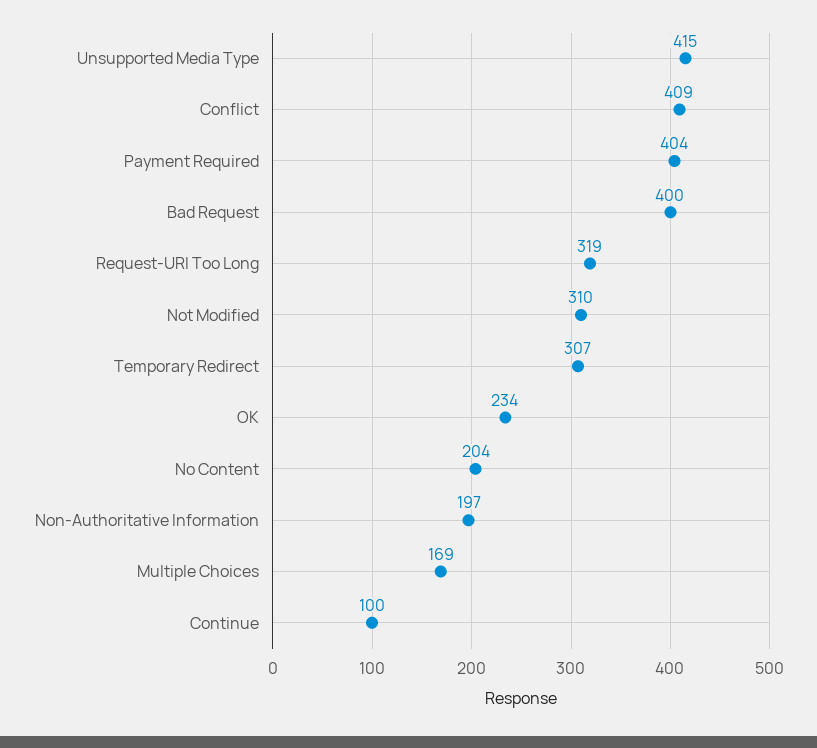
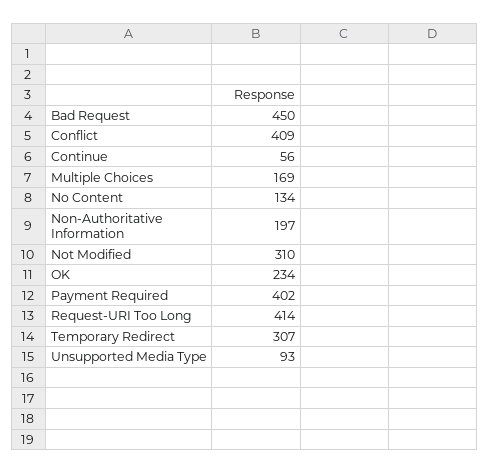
  {
-   "Unsupported Media Type": 415,
+   "Unsupported Media Type": 93,
    "Conflict": 409,
-   "Payment Required": 404,
+   "Payment Required": 402,
-   "Bad Request": 400,
+   "Bad Request": 450,
-   "Request-URI Too Long": 319,
+   "Request-URI Too Long": 414,
    "Not Modified": 310,
    "Temporary Redirect": 307,
    "OK": 234,
-   "No Content": 204,
+   "No Content": 134,
    "Non-Authoritative Information": 197,
    "Multiple Choices": 169,
-   "Continue": 100
+   "Continue": 56
  }

